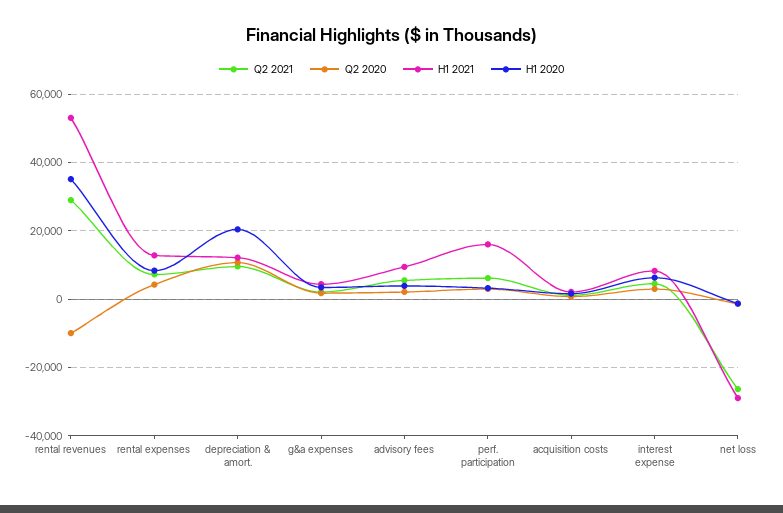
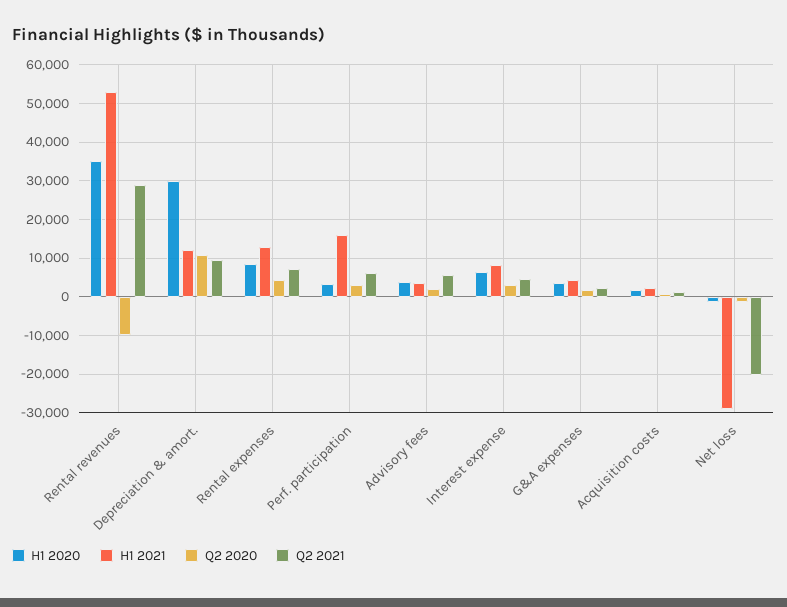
  {
    "Q2 2021": {
      "rental revenues": 28000,
      "rental expenses": 8000,
      "depreciation & amort.": 10000,
      "g&a expenses": 2000,
      "advisory fees": 6000,
      "perf. participation": 6000,
      "acquisition costs": 2000,
      "interest expense": 4000,
-     "net loss": -26000
+     "net loss": -20000
    },
    "Q2 2020": {
      "rental revenues": -10000,
      "rental expenses": 4000,
      "depreciation & amort.": 10000,
      "g&a expenses": 2000,
      "advisory fees": 2000,
      "perf. participation": 2000,
      "acquisition costs": 0,
      "interest expense": 2000,
      "net loss": -2000
    },
    "H1 2021": {
      "rental revenues": 54000,
      "rental expenses": 12000,
      "depreciation & amort.": 12000,
      "g&a expenses": 4000,
-     "advisory fees": 10000,
+     "advisory fees": 4000,
      "perf. participation": 16000,
      "acquisition costs": 2000,
      "interest expense": 8000,
      "net loss": -28000
    },
    "H1 2020": {
      "rental revenues": 36000,
      "rental expenses": 8000,
-     "depreciation & amort.": 20000,
+     "depreciation & amort.": 30000,
      "g&a expenses": 4000,
      "advisory fees": 4000,
      "perf. participation": 4000,
      "acquisition costs": 2000,
      "interest expense": 6000,
      "net loss": -2000
    }
  }

